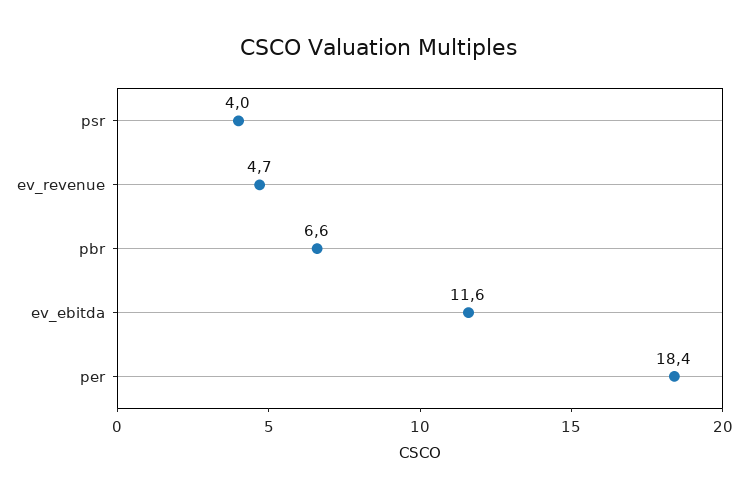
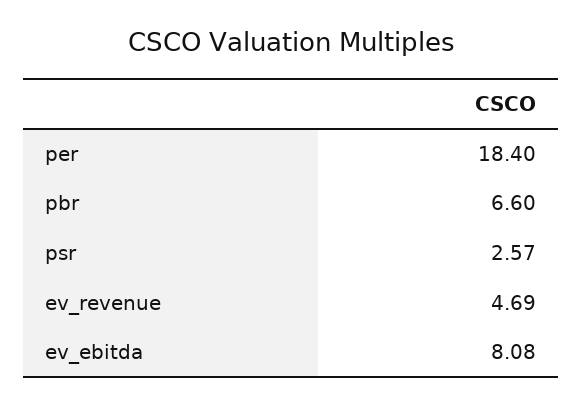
  {
-   "psr": 4,
+   "psr": 2.57,
    "ev_revenue": 4.69,
    "pbr": 6.6,
-   "ev_ebitda": 11.6,
+   "ev_ebitda": 8.08,
    "per": 18.4
  }

